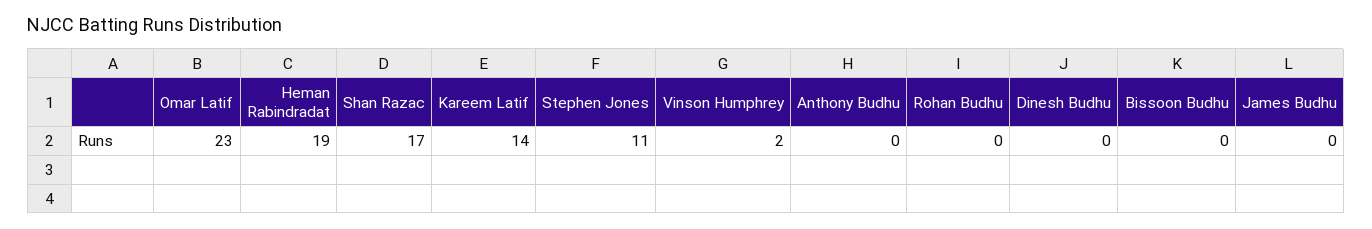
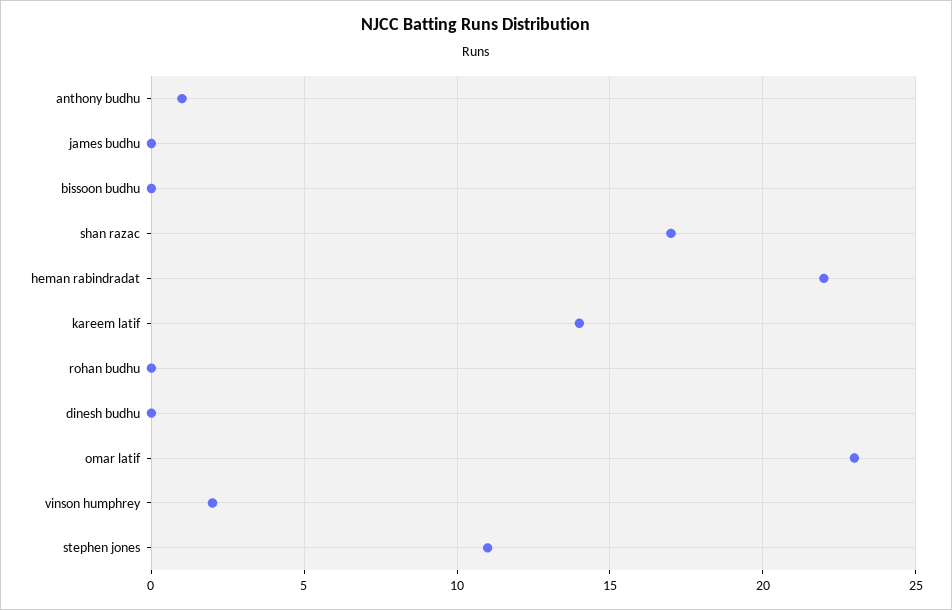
  {
    "Omar Latif": 23,
-   "Heman Rabindradat": 19,
+   "Heman Rabindradat": 22,
    "Shan Razac": 17,
    "Kareem Latif": 14,
    "Stephen Jones": 11,
    "Vinson Humphrey": 2,
-   "Anthony Budhu": 0,
+   "Anthony Budhu": 1,
    "Rohan Budhu": 0,
    "Dinesh Budhu": 0,
    "Bissoon Budhu": 0,
    "James Budhu": 0
  }

